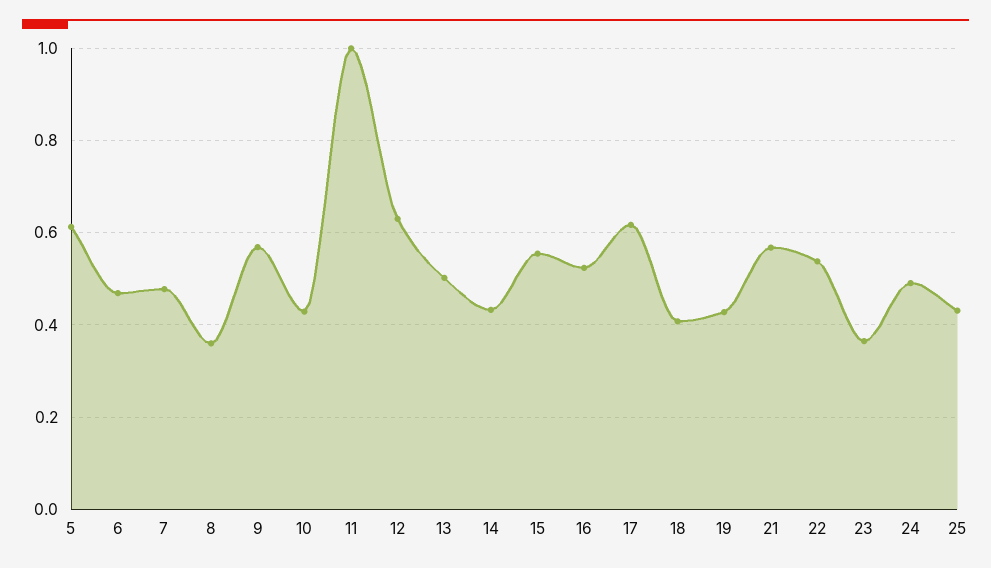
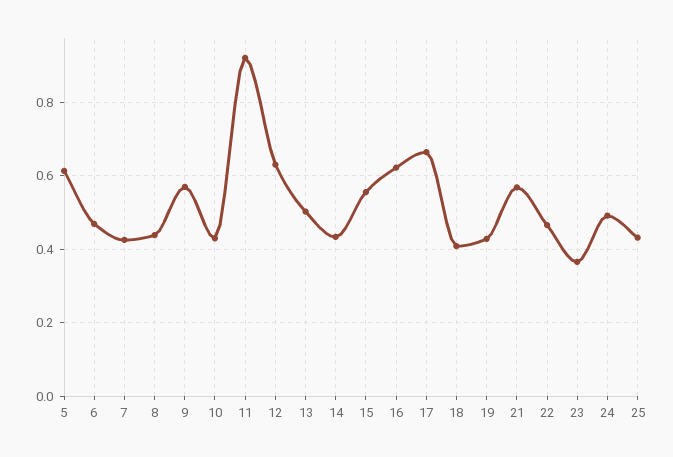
  {
    "5": 0.62,
    "6": 0.46,
-   "7": 0.48,
+   "7": 0.42,
-   "8": 0.36,
+   "8": 0.44,
    "9": 0.56,
    "10": 0.42,
-   "11": 1,
+   "11": 0.92,
    "12": 0.64,
    "13": 0.5,
    "14": 0.44,
    "15": 0.56,
-   "16": 0.52,
+   "16": 0.62,
-   "17": 0.62,
+   "17": 0.66,
    "18": 0.4,
    "19": 0.42,
    "21": 0.56,
-   "22": 0.54,
+   "22": 0.46,
    "23": 0.36,
    "24": 0.5,
    "25": 0.44
  }

